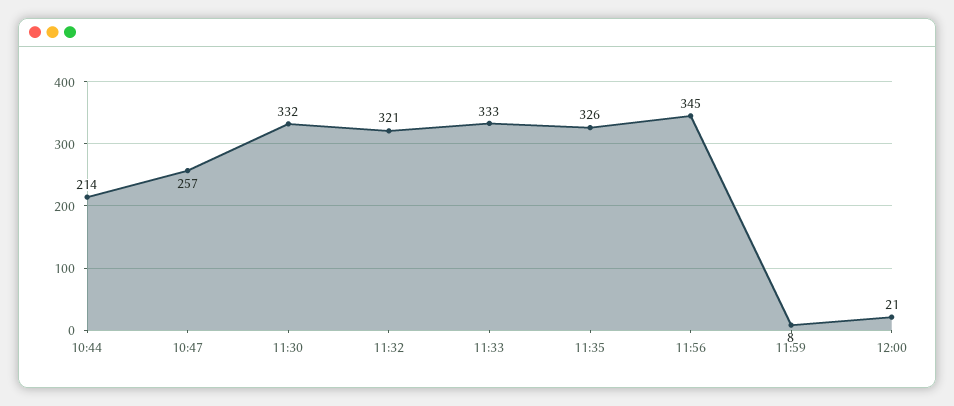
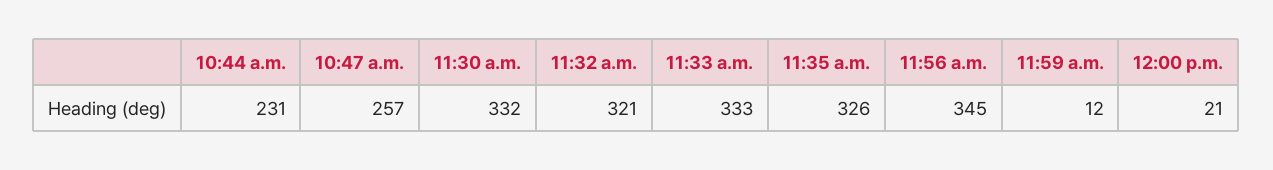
  {
-   "10:44": 214,
+   "10:44": 231,
    "10:47": 257,
    "11:30": 332,
    "11:32": 321,
    "11:33": 333,
    "11:35": 326,
    "11:56": 345,
-   "11:59": 8,
+   "11:59": 12,
    "12:00": 21
  }

